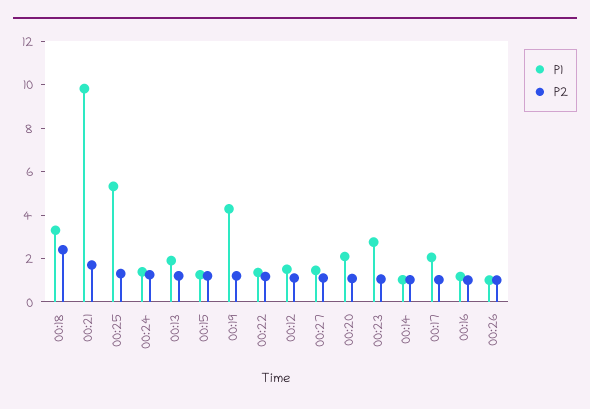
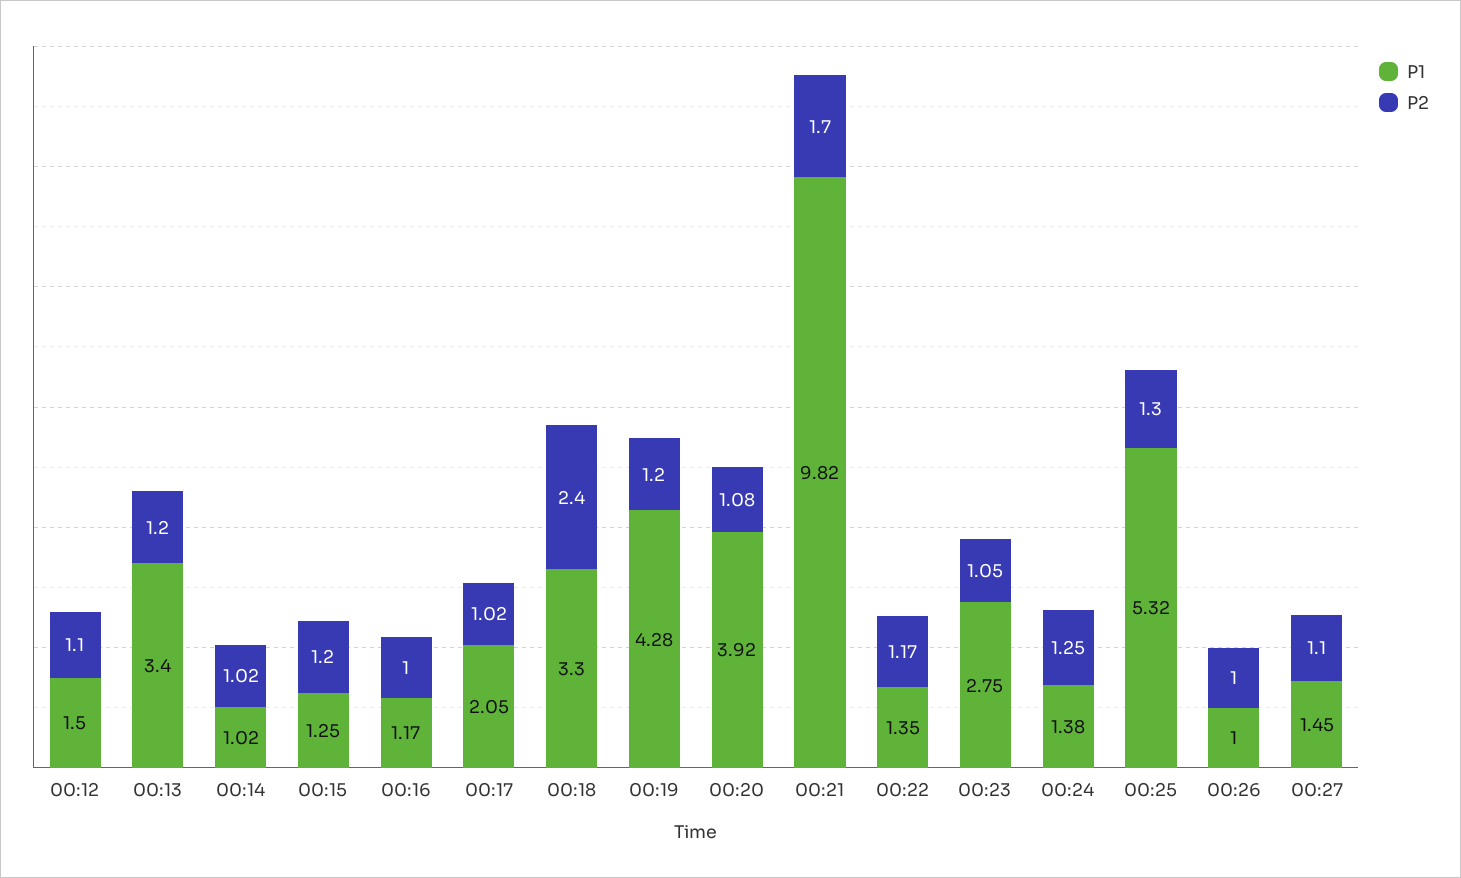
  {
    "P1": {
      "00:18": 3.3,
      "00:21": 9.82,
      "00:25": 5.32,
      "00:24": 1.38,
-     "00:13": 2,
+     "00:13": 3.4,
      "00:15": 1.25,
      "00:19": 4.28,
      "00:22": 1.35,
      "00:12": 1.5,
      "00:27": 1.45,
-     "00:20": 2,
+     "00:20": 3.92,
      "00:23": 2.75,
      "00:14": 1.02,
      "00:17": 2.05,
      "00:16": 1.17,
      "00:26": 1
    },
    "P2": {
      "00:18": 2.4,
      "00:21": 1.7,
      "00:25": 1.3,
      "00:24": 1.25,
      "00:13": 1.2,
      "00:15": 1.2,
      "00:19": 1.2,
      "00:22": 1.17,
      "00:12": 1.1,
      "00:27": 1.1,
      "00:20": 1.08,
      "00:23": 1.05,
      "00:14": 1.02,
      "00:17": 1.02,
      "00:16": 1,
      "00:26": 1
    }
  }

